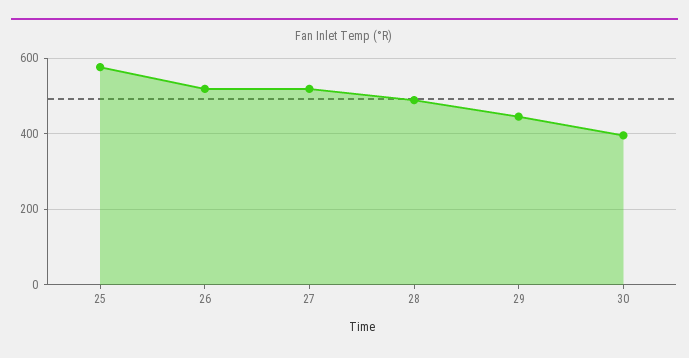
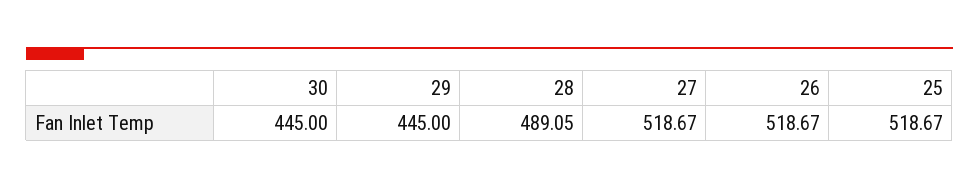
  {
-   "25": 580,
+   "25": 518.67,
    "26": 518.67,
    "27": 518.67,
    "28": 489.05,
    "29": 445,
-   "30": 400
+   "30": 445
  }

